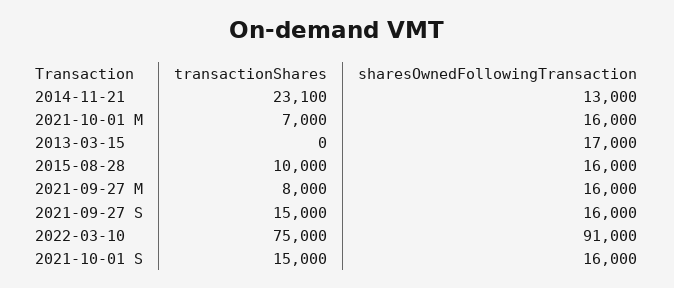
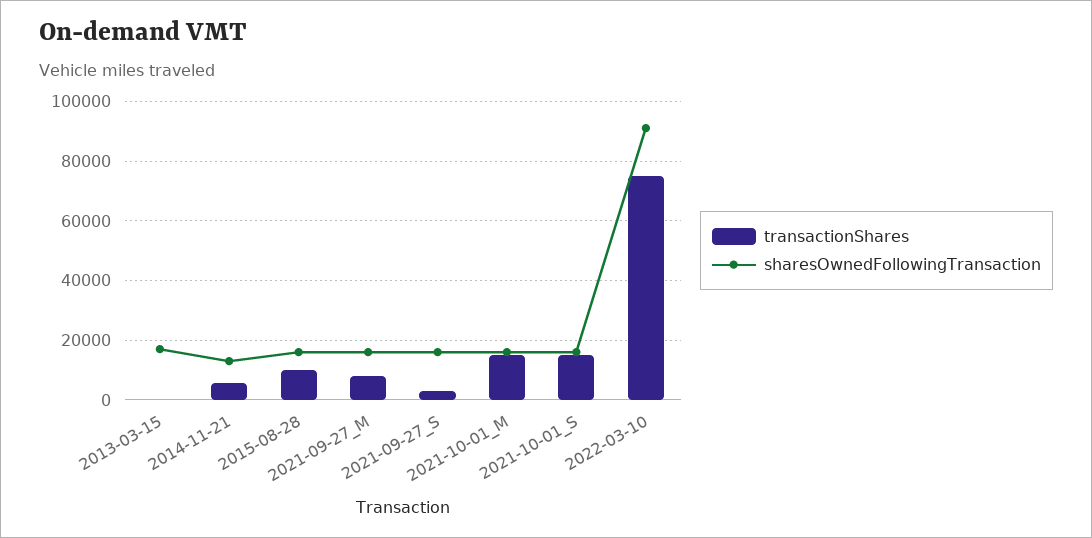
  {
    "transactionShares": {
-     "2014-11-21": 23100,
+     "2014-11-21": 5000,
-     "2021-10-01 M": 7000,
+     "2021-10-01 M": 15000,
      "2013-03-15": 0,
      "2015-08-28": 10000,
      "2021-09-27 M": 8000,
-     "2021-09-27 S": 15000,
+     "2021-09-27 S": 2500,
      "2022-03-10": 75000,
      "2021-10-01 S": 15000
    },
    "sharesOwnedFollowingTransaction": {
      "2014-11-21": 13000,
      "2021-10-01 M": 16000,
      "2013-03-15": 17000,
      "2015-08-28": 16000,
      "2021-09-27 M": 16000,
      "2021-09-27 S": 16000,
      "2022-03-10": 91000,
      "2021-10-01 S": 16000
    }
  }

